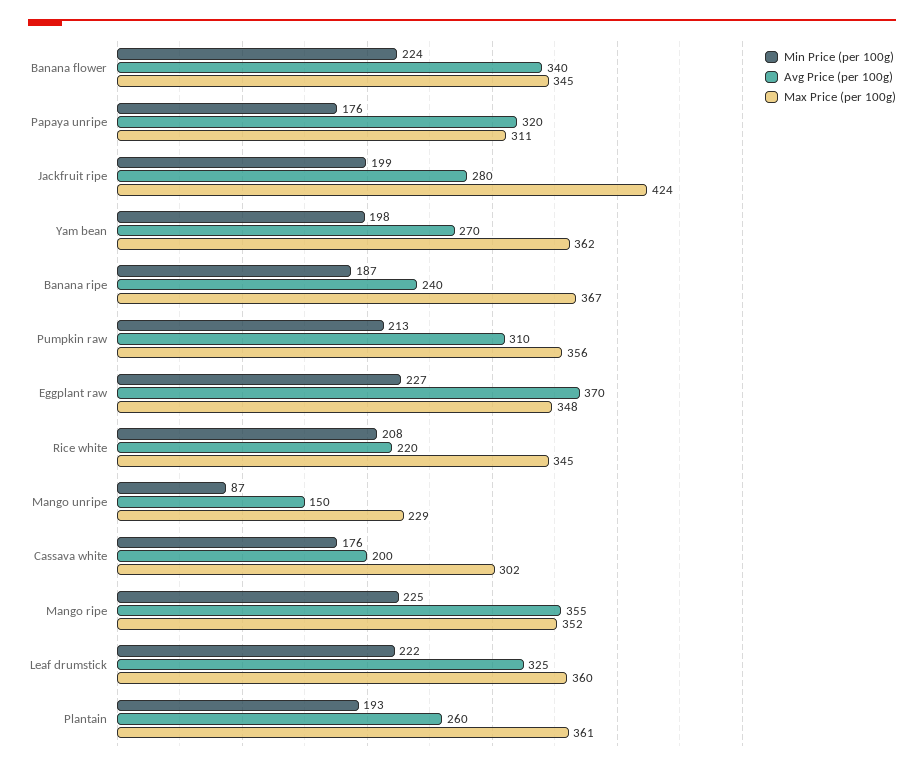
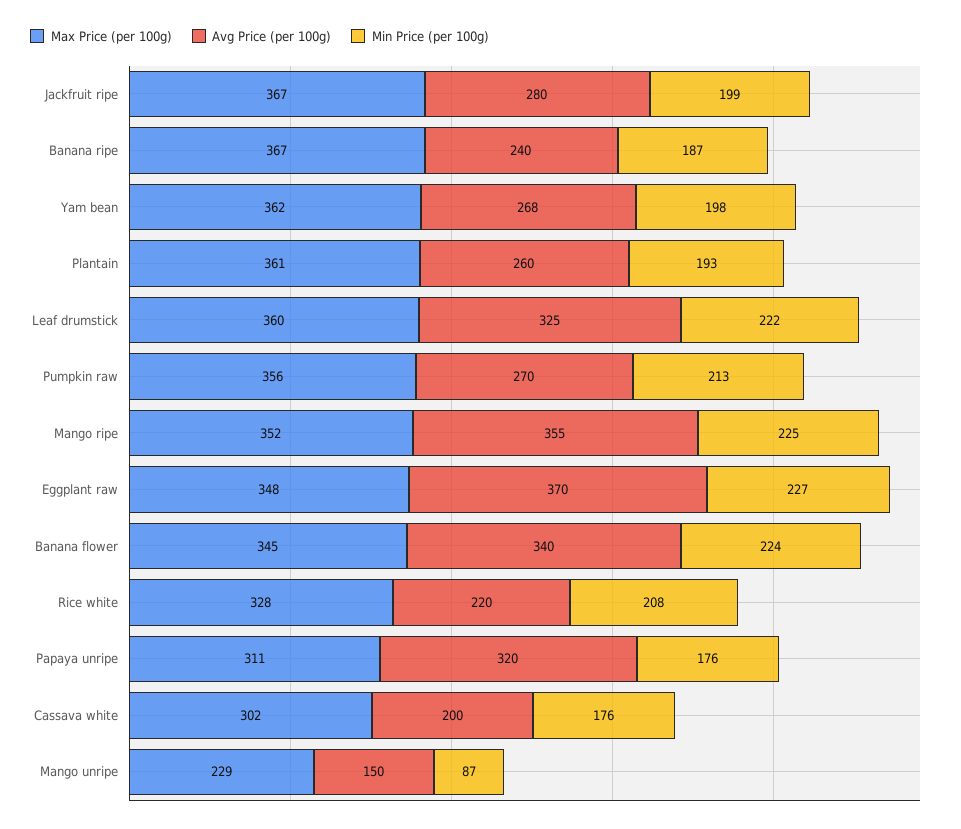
  {
    "Min Price (per 100g)": {
      "Banana flower": 224,
      "Papaya unripe": 176,
      "Jackfruit ripe": 199,
      "Yam bean": 198,
      "Banana ripe": 187,
      "Pumpkin raw": 213,
      "Eggplant raw": 227,
      "Rice white": 208,
      "Mango unripe": 87,
      "Cassava white": 176,
      "Mango ripe": 225,
      "Leaf drumstick": 222,
      "Plantain": 193
    },
    "Avg Price (per 100g)": {
      "Banana flower": 340,
      "Papaya unripe": 320,
      "Jackfruit ripe": 280,
-     "Yam bean": 270,
+     "Yam bean": 268,
      "Banana ripe": 240,
-     "Pumpkin raw": 310,
+     "Pumpkin raw": 270,
      "Eggplant raw": 370,
      "Rice white": 220,
      "Mango unripe": 150,
      "Cassava white": 200,
      "Mango ripe": 355,
      "Leaf drumstick": 325,
      "Plantain": 260
    },
    "Max Price (per 100g)": {
      "Banana flower": 345,
      "Papaya unripe": 311,
-     "Jackfruit ripe": 424,
+     "Jackfruit ripe": 367,
      "Yam bean": 362,
      "Banana ripe": 367,
      "Pumpkin raw": 356,
      "Eggplant raw": 348,
-     "Rice white": 345,
+     "Rice white": 328,
      "Mango unripe": 229,
      "Cassava white": 302,
      "Mango ripe": 352,
      "Leaf drumstick": 360,
      "Plantain": 361
    }
  }

